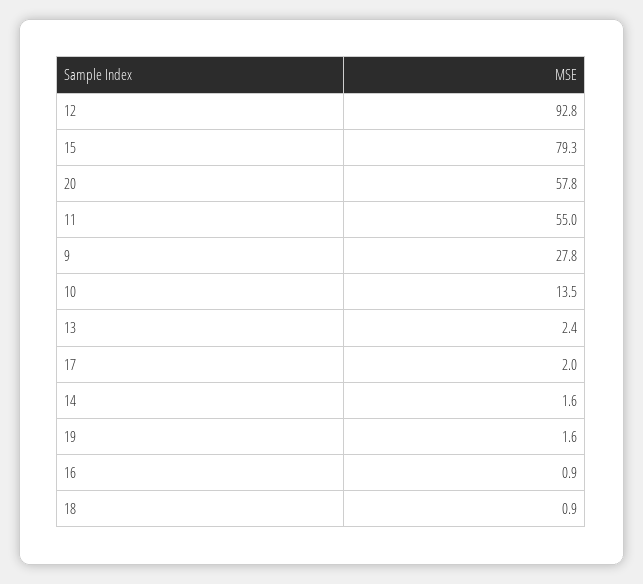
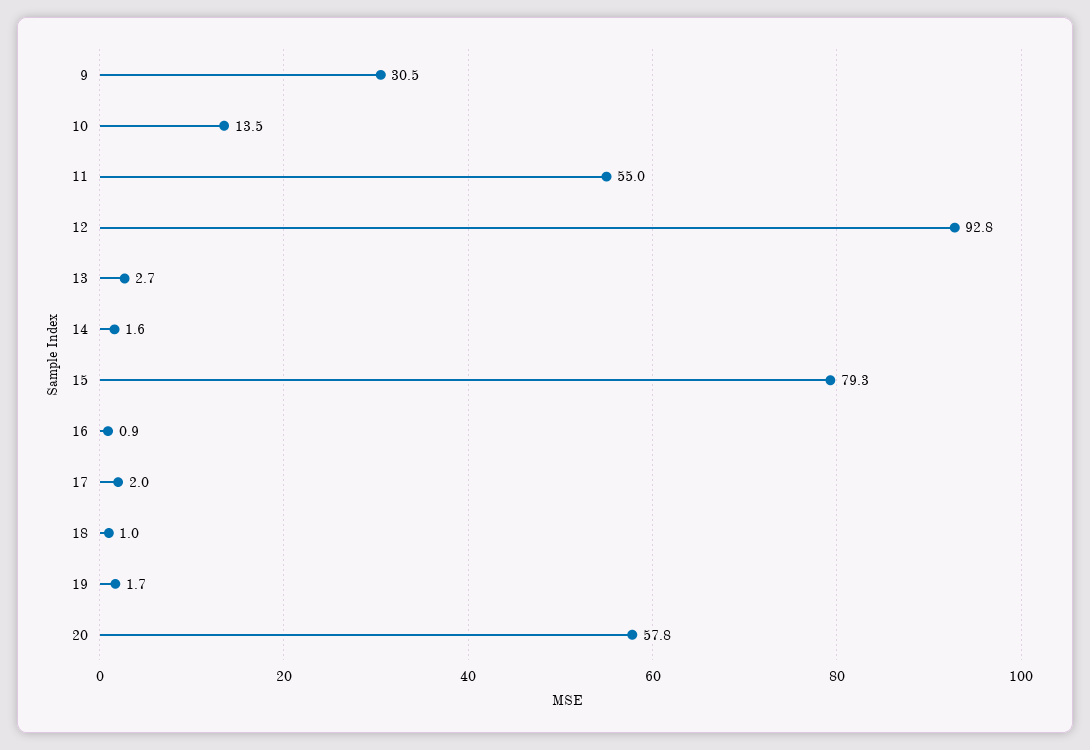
  {
    "12": 92.8,
    "15": 79.3,
    "20": 57.8,
    "11": 55,
-   "9": 27.8,
+   "9": 30.5,
    "10": 13.5,
-   "13": 2.4,
+   "13": 2.7,
    "17": 2,
    "14": 1.6,
-   "19": 1.6,
+   "19": 1.7,
    "16": 0.9,
-   "18": 0.9
+   "18": 1
  }

